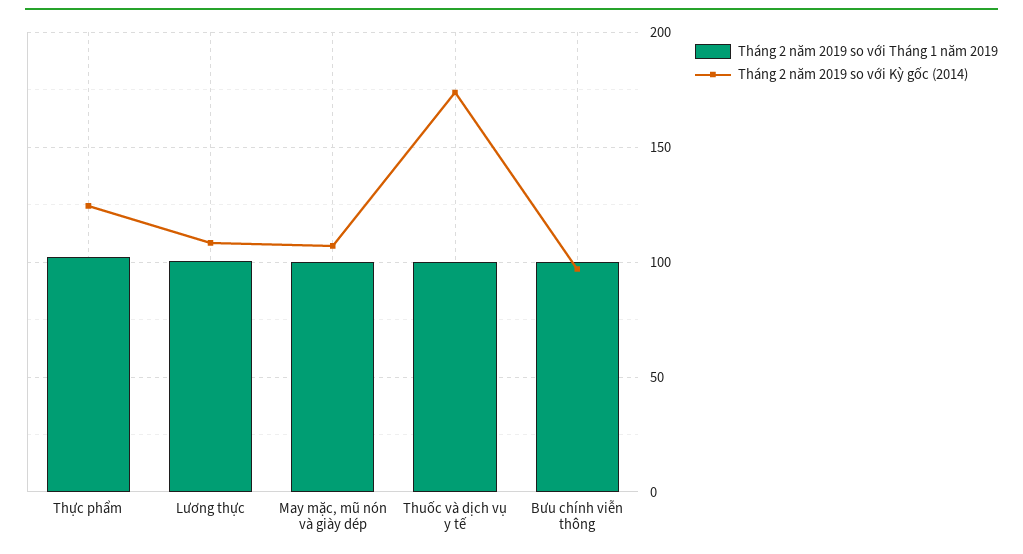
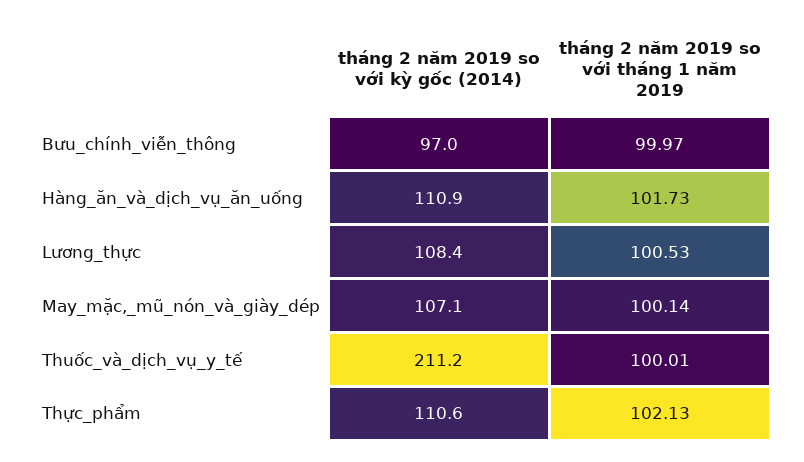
  {
    "Tháng 2 năm 2019 so với Tháng 1 năm 2019": {
      "Thực phẩm": 102.13,
      "Lương thực": 100.53,
      "May mặc, mũ nón và giày dép": 100.14,
      "Thuốc và dịch vụ y tế": 100.01,
-     "Bưu chính viễn thông": 99.97
+     "Bưu chính viễn thông": 99.97,
+     "Hàng_ăn_và_dịch_vụ_ăn_uống": 101.73
    },
    "Tháng 2 năm 2019 so với Kỳ gốc (2014)": {
-     "Thực phẩm": 125,
+     "Thực phẩm": 110.6,
      "Lương thực": 108.4,
      "May mặc, mũ nón và giày dép": 107.1,
-     "Thuốc và dịch vụ y tế": 175,
+     "Thuốc và dịch vụ y tế": 211.2,
-     "Bưu chính viễn thông": 97
+     "Bưu chính viễn thông": 97,
+     "Hàng_ăn_và_dịch_vụ_ăn_uống": 110.9
    }
  }

